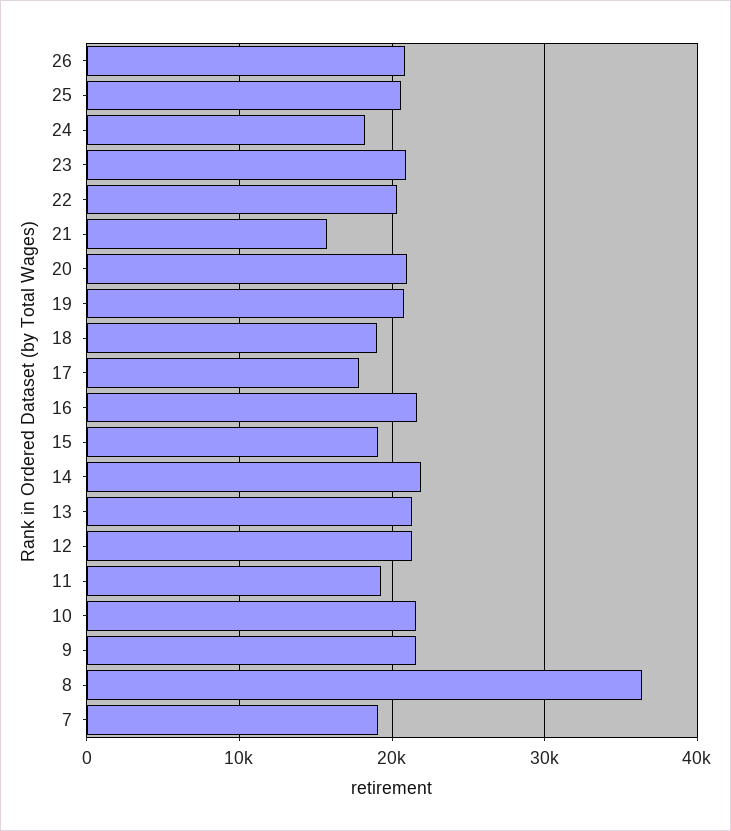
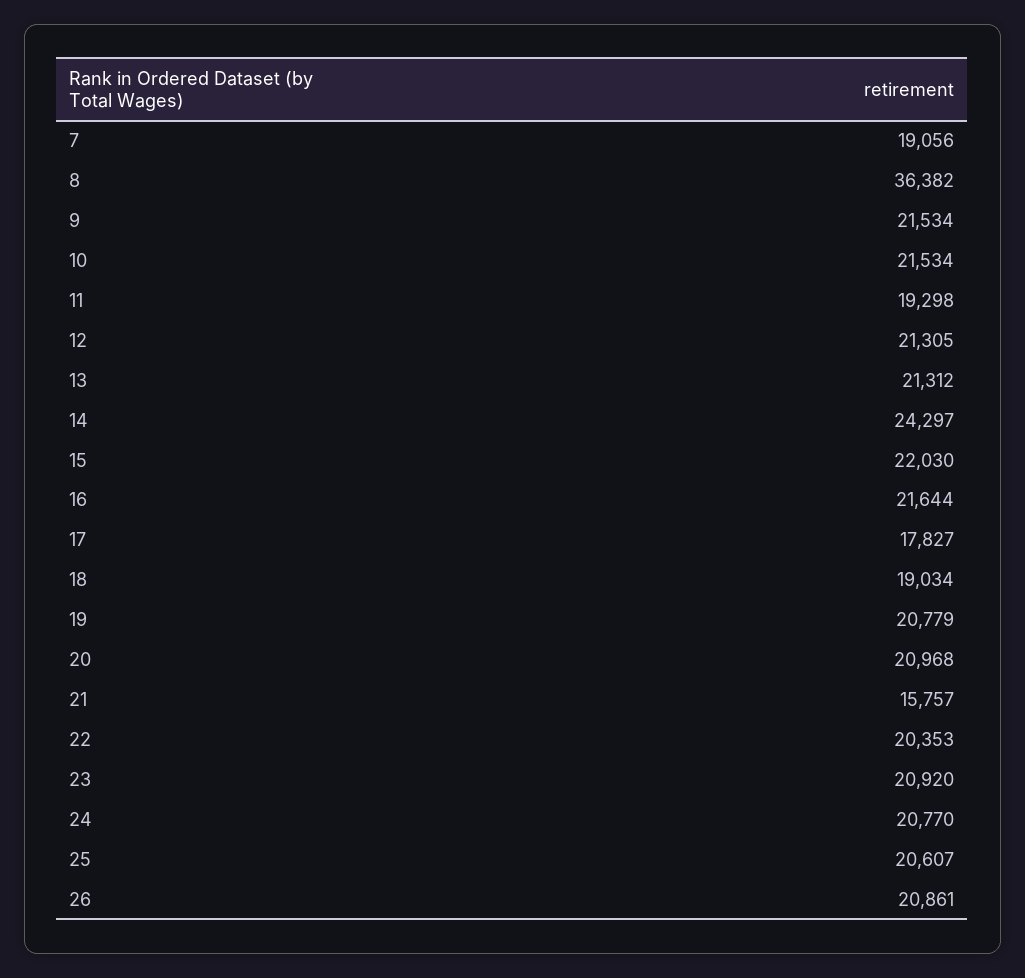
  {
    "26": 20861,
    "25": 20607,
-   "24": 18000,
+   "24": 20770,
    "23": 20920,
    "22": 20353,
    "21": 15757,
    "20": 20968,
    "19": 20779,
    "18": 19034,
    "17": 17827,
    "16": 21644,
-   "15": 19000,
+   "15": 22030,
-   "14": 22000,
+   "14": 24297,
    "13": 21312,
    "12": 21305,
    "11": 19298,
    "10": 21534,
    "9": 21534,
    "8": 36382,
    "7": 19056
  }

